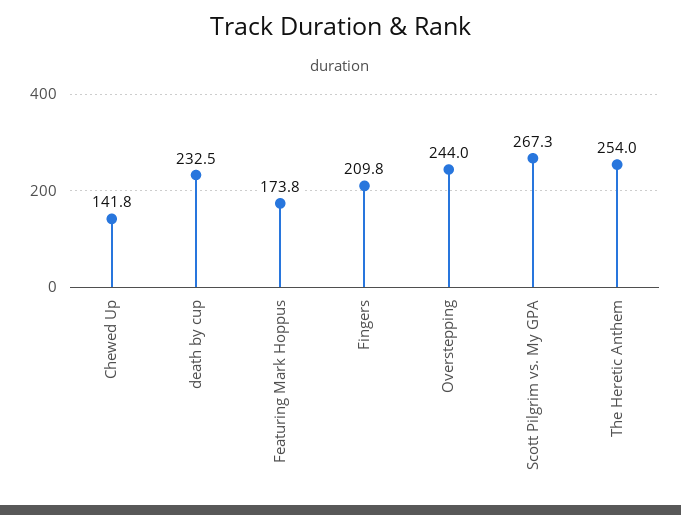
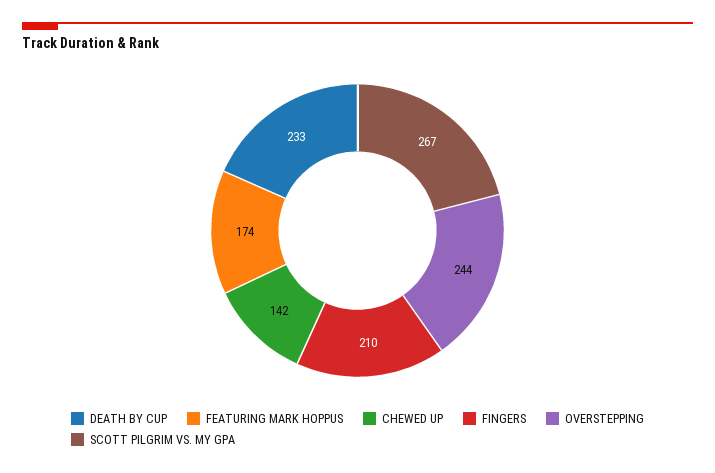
  {
    "Chewed Up": 141.8,
    "death by cup": 232.5,
    "Featuring Mark Hoppus": 173.8,
    "Fingers": 209.8,
    "Overstepping": 244,
-   "Scott Pilgrim vs. My GPA": 267.3,
+   "Scott Pilgrim vs. My GPA": 267.3
-   "The Heretic Anthem": 254
  }

